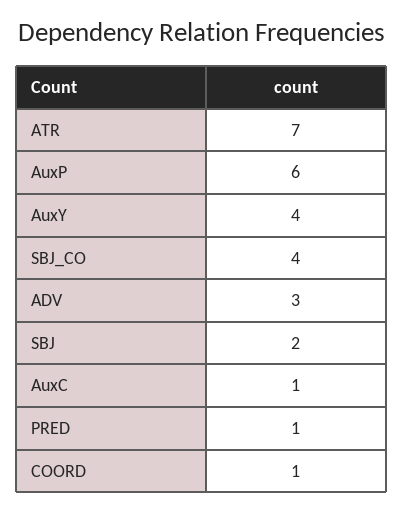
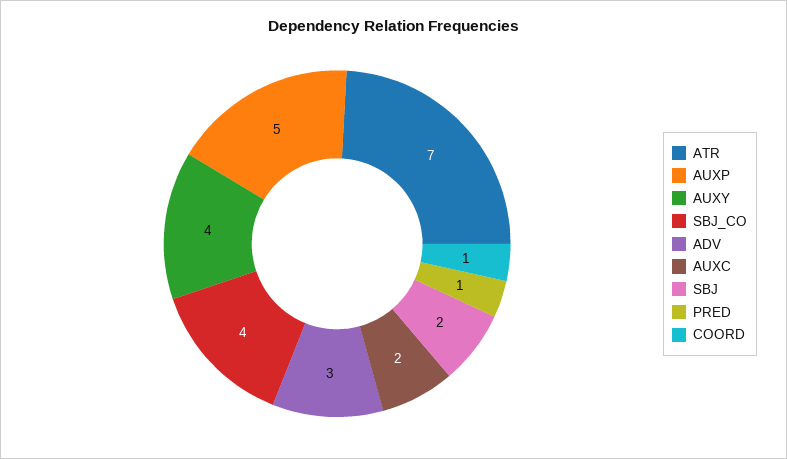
  {
    "ATR": 7,
-   "AuxP": 6,
+   "AuxP": 5,
    "AuxY": 4,
    "SBJ_CO": 4,
    "ADV": 3,
    "SBJ": 2,
-   "AuxC": 1,
+   "AuxC": 2,
    "PRED": 1,
    "COORD": 1
  }

